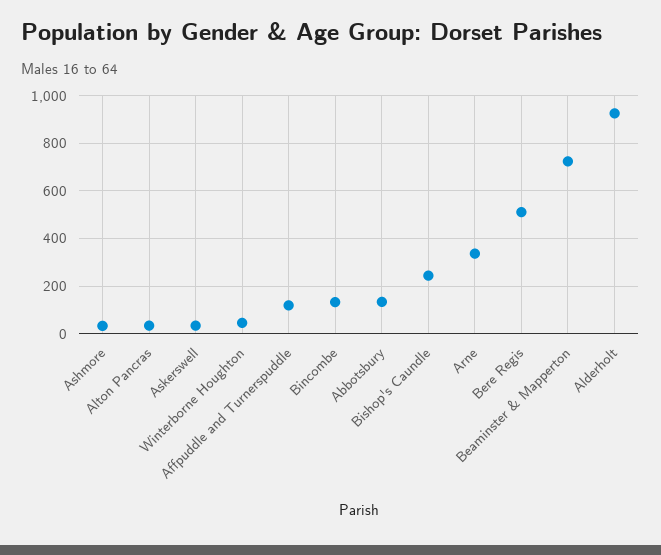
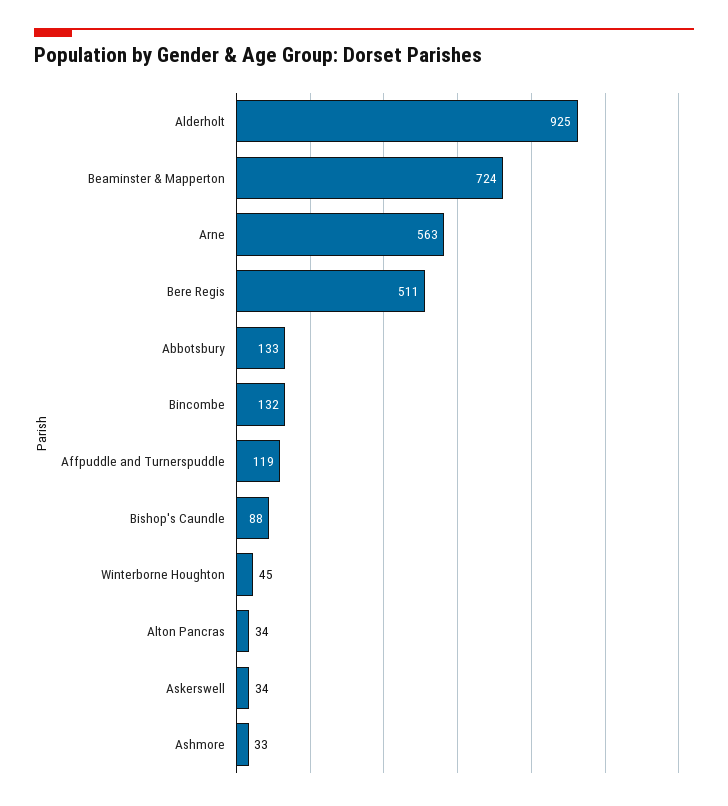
  {
    "Ashmore": 33,
    "Alton Pancras": 34,
    "Askerswell": 34,
    "Winterborne Houghton": 45,
    "Affpuddle and Turnerspuddle": 119,
    "Bincombe": 132,
    "Abbotsbury": 133,
-   "Bishop's Caundle": 250,
+   "Bishop's Caundle": 88,
-   "Arne": 350,
+   "Arne": 563,
    "Bere Regis": 511,
    "Beaminster & Mapperton": 724,
    "Alderholt": 925
  }

